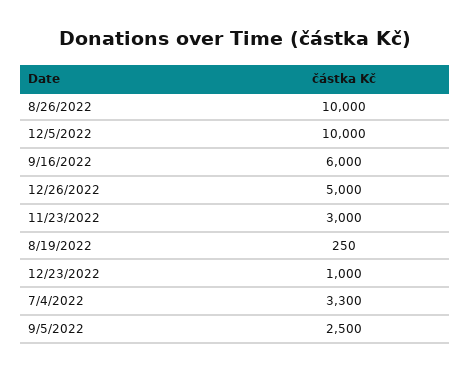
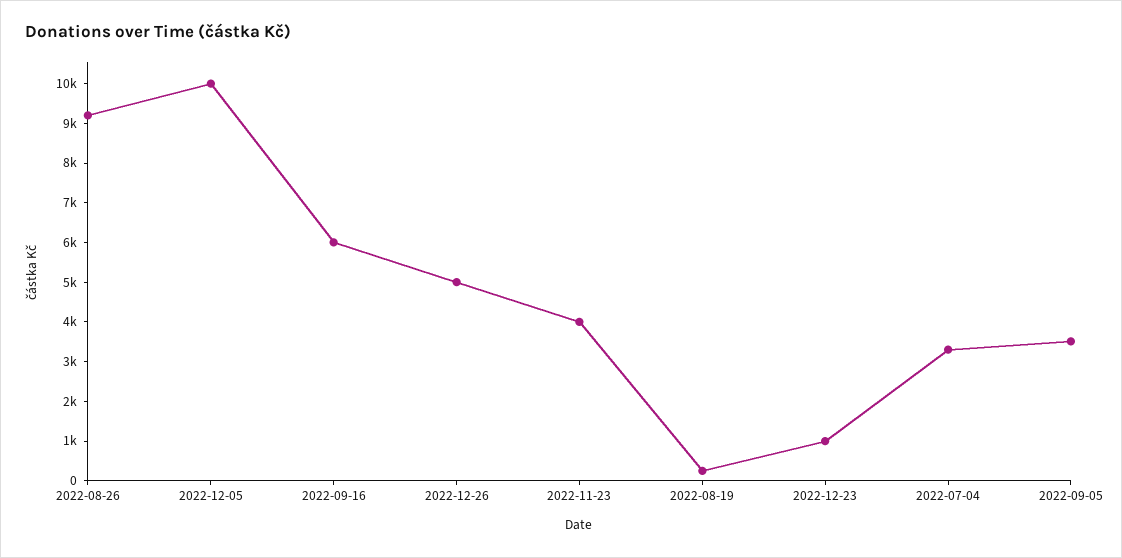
  {
-   "8/26/2022": 10000,
+   "8/26/2022": 9250,
    "12/5/2022": 10000,
    "9/16/2022": 6000,
    "12/26/2022": 5000,
-   "11/23/2022": 3000,
+   "11/23/2022": 4000,
    "8/19/2022": 250,
    "12/23/2022": 1000,
    "7/4/2022": 3300,
-   "9/5/2022": 2500
+   "9/5/2022": 3500
  }

